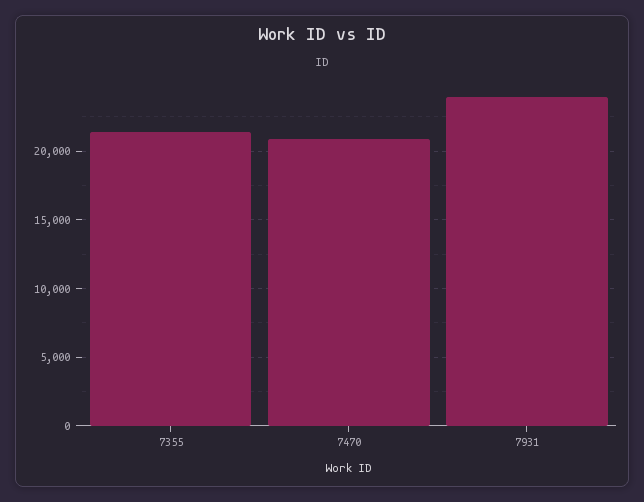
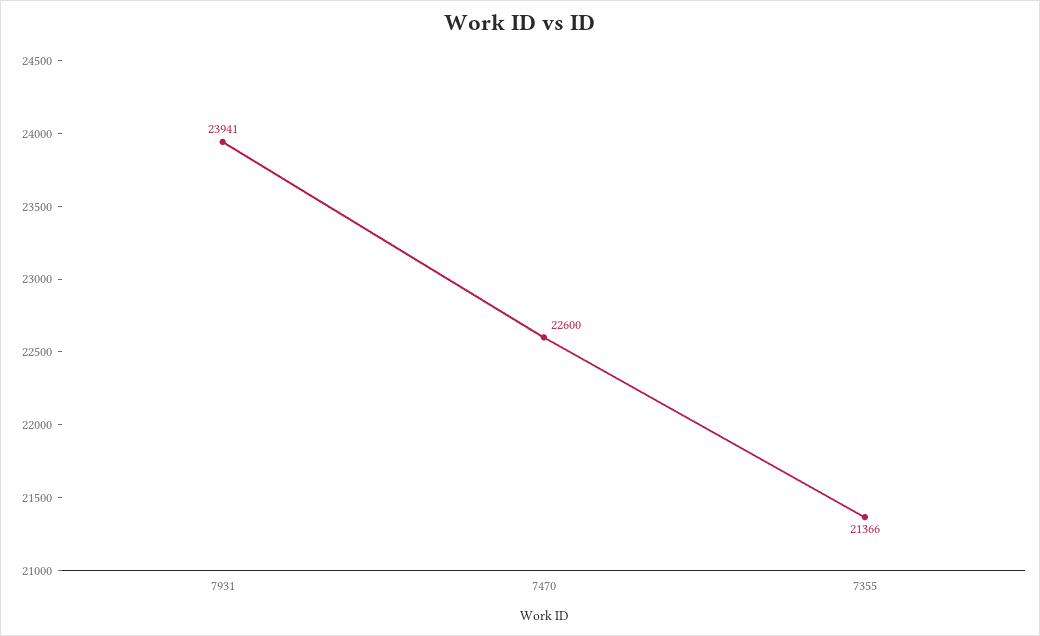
  {
    "7355": 21366,
-   "7470": 21000,
+   "7470": 22600,
    "7931": 23941
  }

